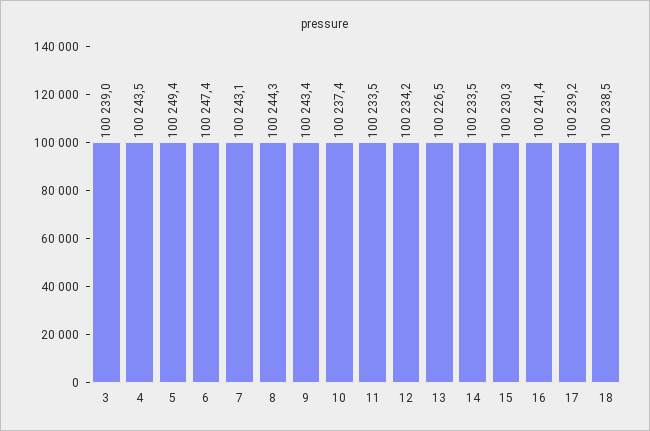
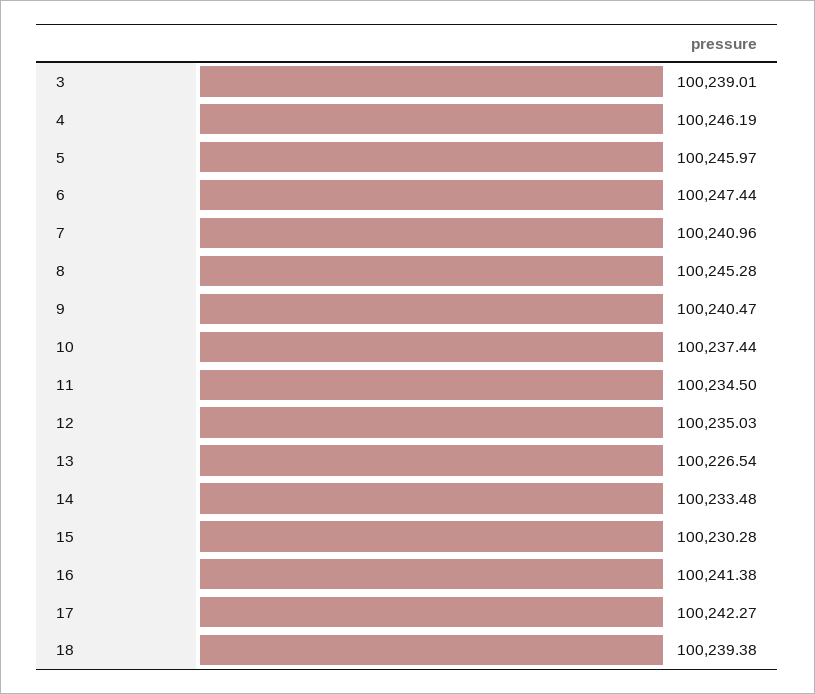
  {
    "3": 100239.01,
-   "4": 100243.5,
+   "4": 100246.19,
-   "5": 100249.4,
+   "5": 100245.97,
    "6": 100247.44,
-   "7": 100243.1,
+   "7": 100240.96,
-   "8": 100244.3,
+   "8": 100245.28,
-   "9": 100243.4,
+   "9": 100240.47,
    "10": 100237.44,
-   "11": 100233.5,
+   "11": 100234.5,
-   "12": 100234.2,
+   "12": 100235.03,
    "13": 100226.54,
    "14": 100233.48,
    "15": 100230.28,
    "16": 100241.38,
-   "17": 100239.2,
+   "17": 100242.27,
-   "18": 100238.5
+   "18": 100239.38
  }

